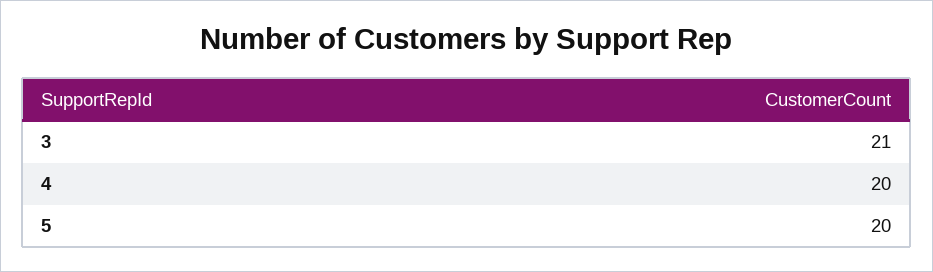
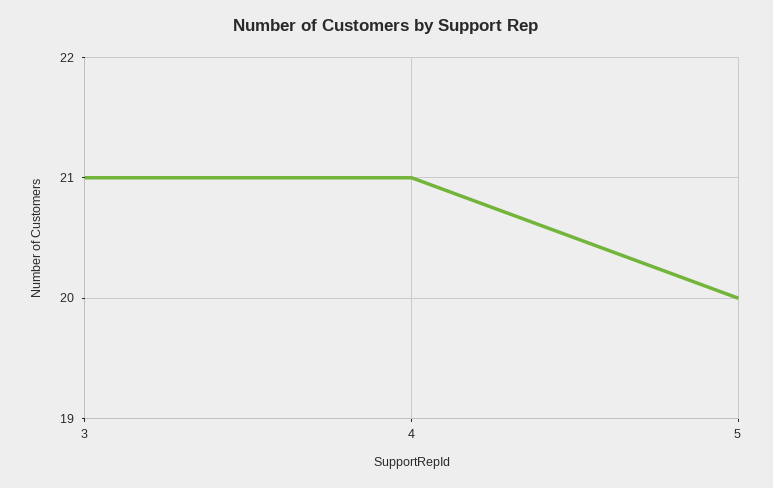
  {
    "3": 21,
-   "4": 20,
+   "4": 21,
    "5": 20
  }

